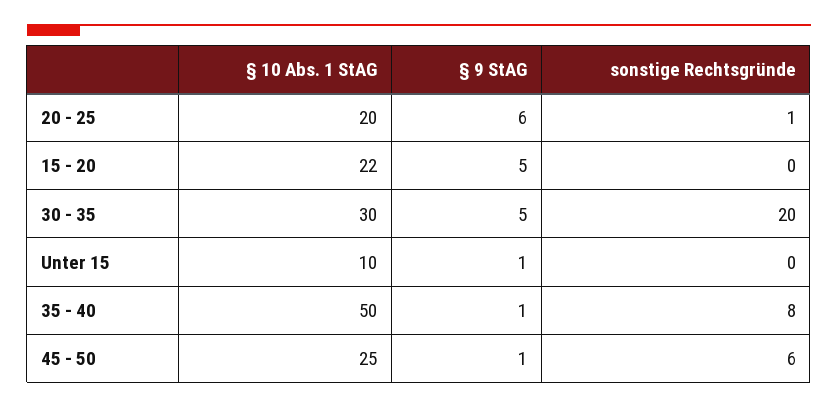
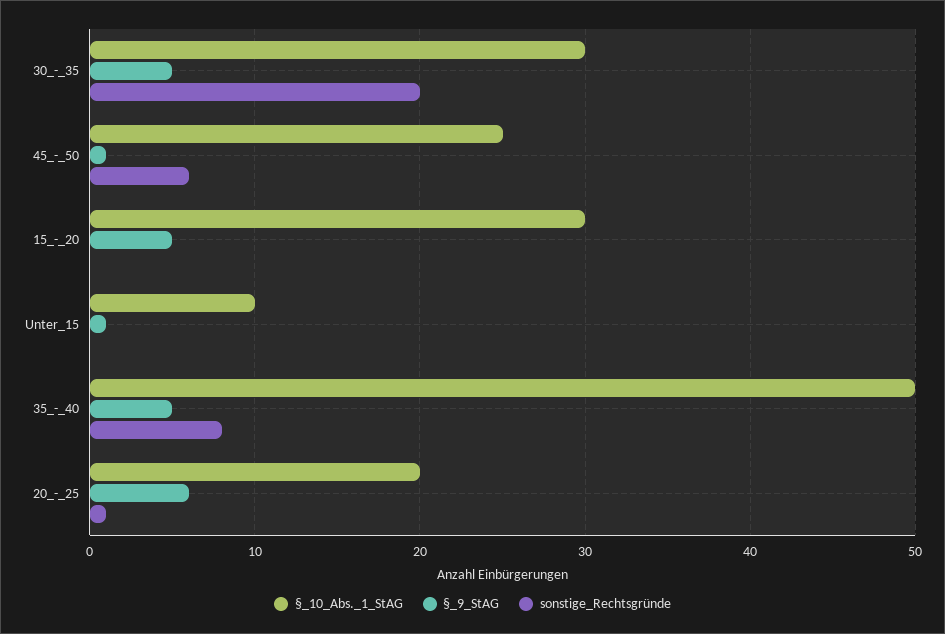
  {
    "§ 10 Abs. 1 StAG": {
      "20 - 25": 20,
-     "15 - 20": 22,
+     "15 - 20": 30,
      "30 - 35": 30,
      "Unter 15": 10,
      "35 - 40": 50,
      "45 - 50": 25
    },
    "§ 9 StAG": {
      "20 - 25": 6,
      "15 - 20": 5,
      "30 - 35": 5,
      "Unter 15": 1,
-     "35 - 40": 1,
+     "35 - 40": 5,
      "45 - 50": 1
    },
    "sonstige Rechtsgründe": {
      "20 - 25": 1,
      "15 - 20": 0,
      "30 - 35": 20,
      "Unter 15": 0,
      "35 - 40": 8,
      "45 - 50": 6
    }
  }

